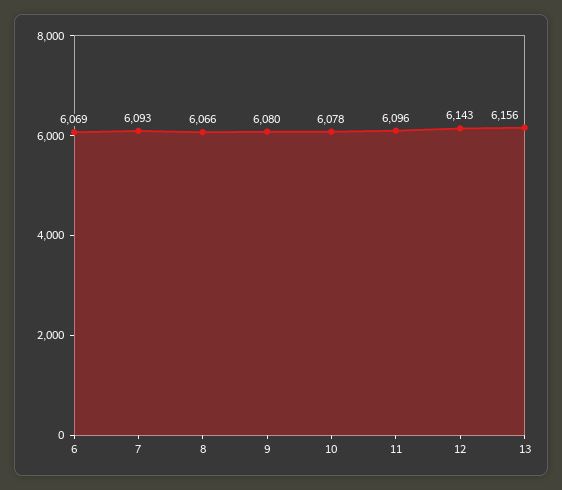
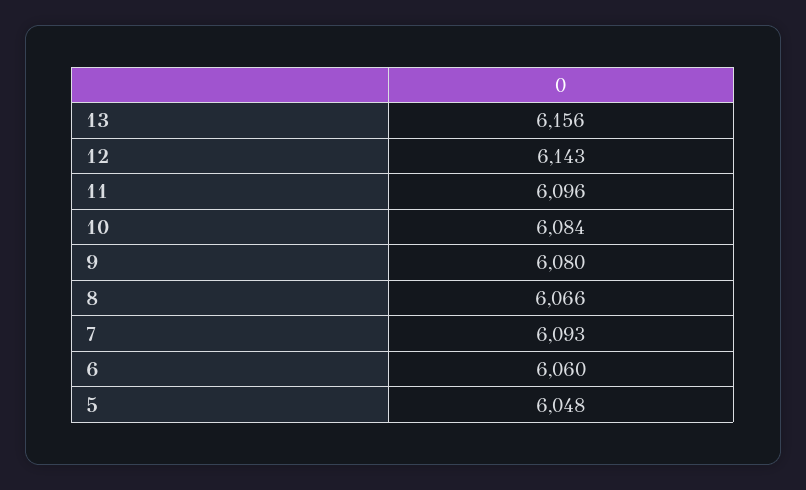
  {
-   "6": 6069,
+   "6": 6060,
    "7": 6093,
    "8": 6066,
    "9": 6080,
-   "10": 6078,
+   "10": 6084,
    "11": 6096,
    "12": 6143,
-   "13": 6156
+   "13": 6156,
+   "5": 6048
  }

